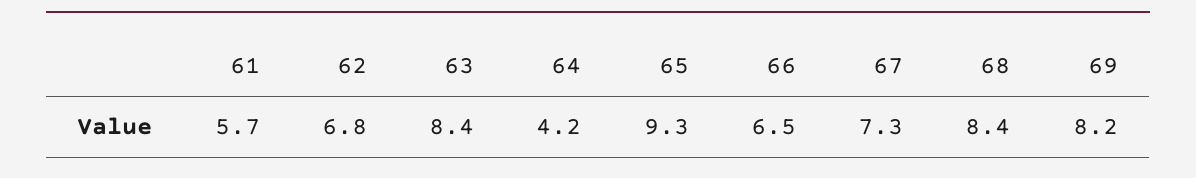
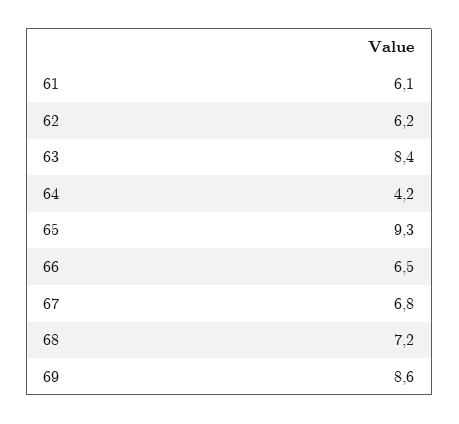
  {
-   "61": 5.7,
+   "61": 6.1,
-   "62": 6.8,
+   "62": 6.2,
    "63": 8.4,
    "64": 4.2,
    "65": 9.3,
    "66": 6.5,
-   "67": 7.3,
+   "67": 6.8,
-   "68": 8.4,
+   "68": 7.2,
-   "69": 8.2
+   "69": 8.6
  }

